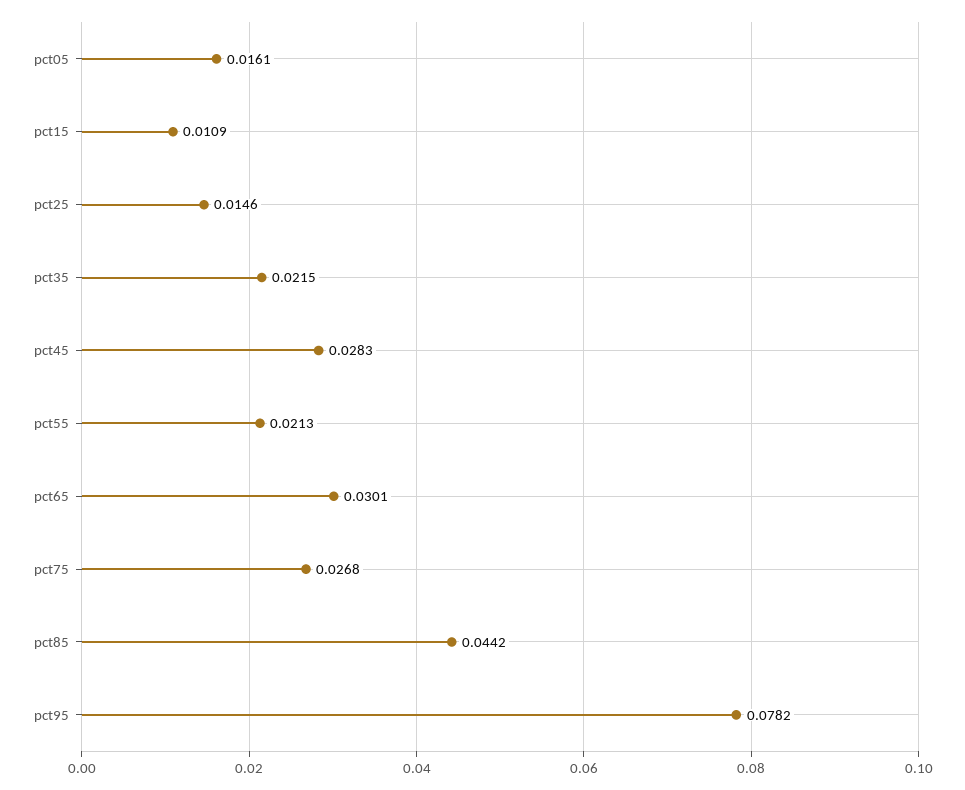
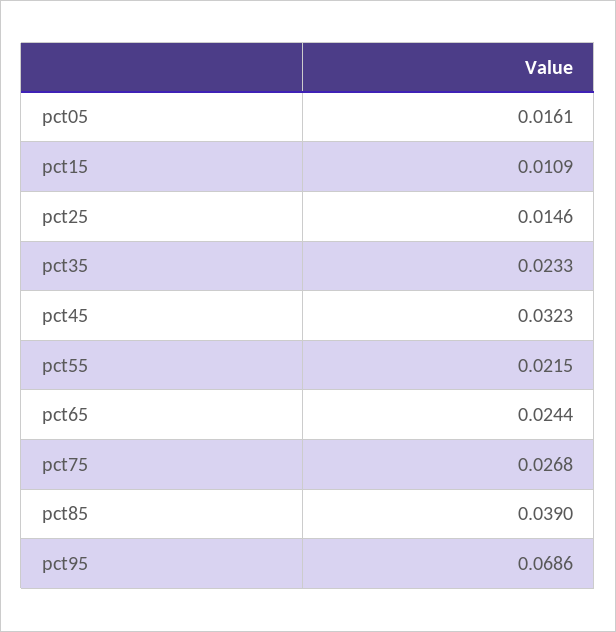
  {
    "pct05": 0.0161,
    "pct15": 0.0109,
    "pct25": 0.0146,
-   "pct35": 0.0215,
+   "pct35": 0.0233,
-   "pct45": 0.0283,
+   "pct45": 0.0323,
-   "pct55": 0.0213,
+   "pct55": 0.0215,
-   "pct65": 0.0301,
+   "pct65": 0.0244,
    "pct75": 0.0268,
-   "pct85": 0.0442,
+   "pct85": 0.039,
-   "pct95": 0.0782
+   "pct95": 0.0686
  }

